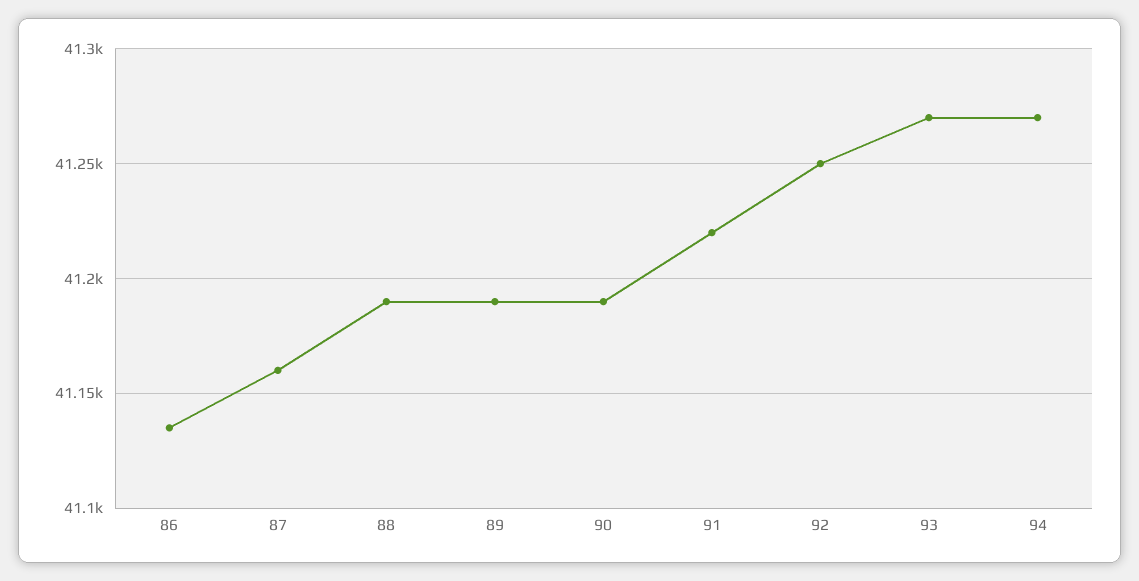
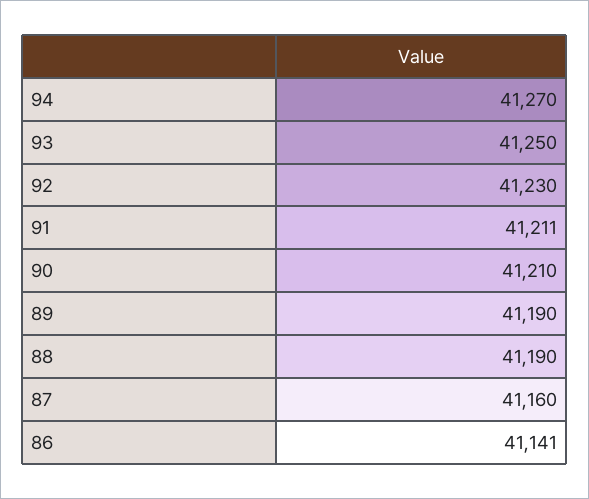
  {
-   "86": 41135,
+   "86": 41141,
    "87": 41160,
    "88": 41190,
    "89": 41190,
-   "90": 41190,
+   "90": 41210,
-   "91": 41220,
+   "91": 41211,
-   "92": 41250,
+   "92": 41230,
-   "93": 41270,
+   "93": 41250,
    "94": 41270
  }

